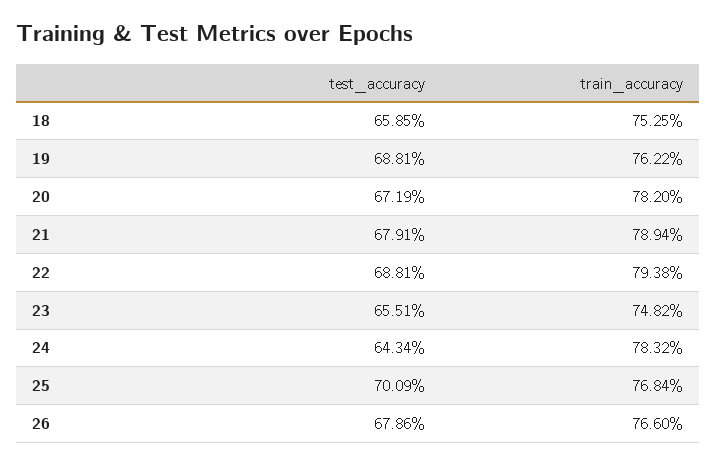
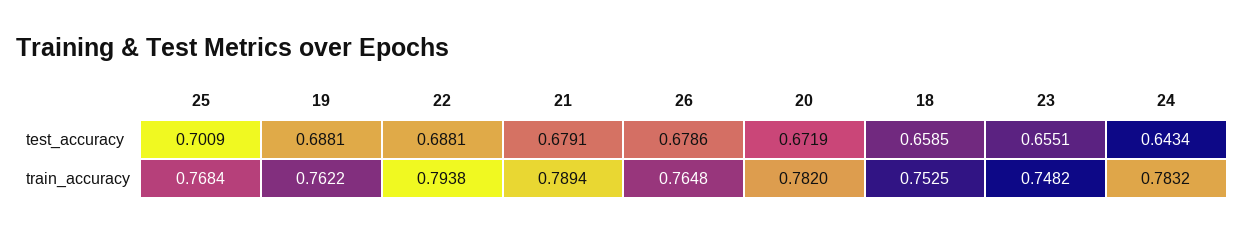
  {
    "test_accuracy": {
      "18": 0.6585,
      "19": 0.6881,
      "20": 0.6719,
      "21": 0.6791,
      "22": 0.6881,
      "23": 0.6551,
      "24": 0.6434,
      "25": 0.7009,
      "26": 0.6786
    },
    "train_accuracy": {
      "18": 0.7525,
      "19": 0.7622,
      "20": 0.782,
      "21": 0.7894,
      "22": 0.7938,
      "23": 0.7482,
      "24": 0.7832,
      "25": 0.7684,
-     "26": 0.766
+     "26": 0.7648
    }
  }

